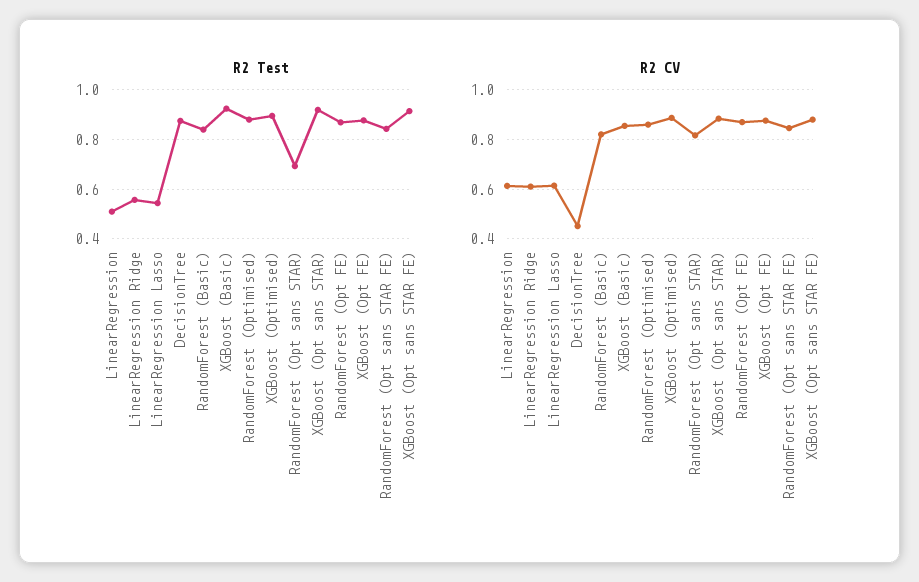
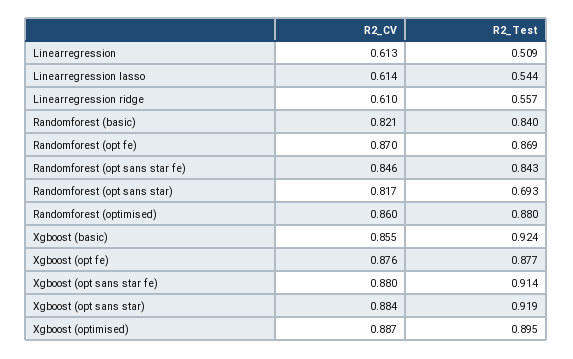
  {
    "R2 Test": {
      "LinearRegression": 0.509,
      "LinearRegression Ridge": 0.557,
      "LinearRegression Lasso": 0.544,
-     "DecisionTree": 0.875,
      "RandomForest (Basic)": 0.84,
      "XGBoost (Basic)": 0.924,
      "RandomForest (Optimised)": 0.88,
      "XGBoost (Optimised)": 0.895,
      "RandomForest (Opt sans STAR)": 0.693,
      "XGBoost (Opt sans STAR)": 0.919,
      "RandomForest (Opt FE)": 0.869,
      "XGBoost (Opt FE)": 0.877,
      "RandomForest (Opt sans STAR FE)": 0.843,
      "XGBoost (Opt sans STAR FE)": 0.914
    },
    "R2 CV": {
      "LinearRegression": 0.613,
      "LinearRegression Ridge": 0.61,
      "LinearRegression Lasso": 0.614,
-     "DecisionTree": 0.45,
      "RandomForest (Basic)": 0.821,
      "XGBoost (Basic)": 0.855,
      "RandomForest (Optimised)": 0.86,
      "XGBoost (Optimised)": 0.887,
      "RandomForest (Opt sans STAR)": 0.817,
      "XGBoost (Opt sans STAR)": 0.884,
      "RandomForest (Opt FE)": 0.87,
      "XGBoost (Opt FE)": 0.876,
      "RandomForest (Opt sans STAR FE)": 0.846,
      "XGBoost (Opt sans STAR FE)": 0.88
    }
  }

